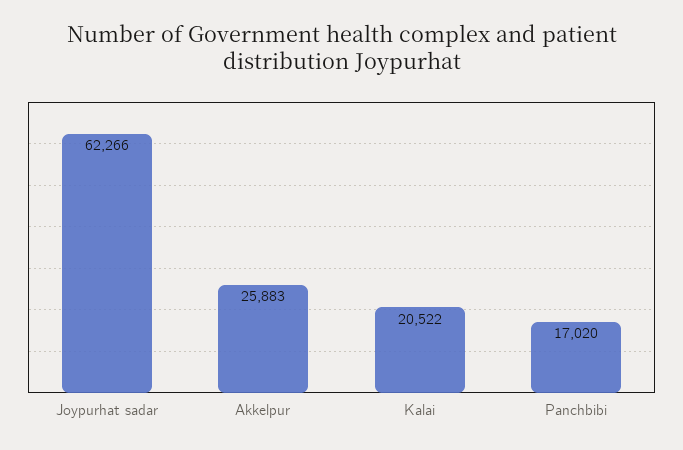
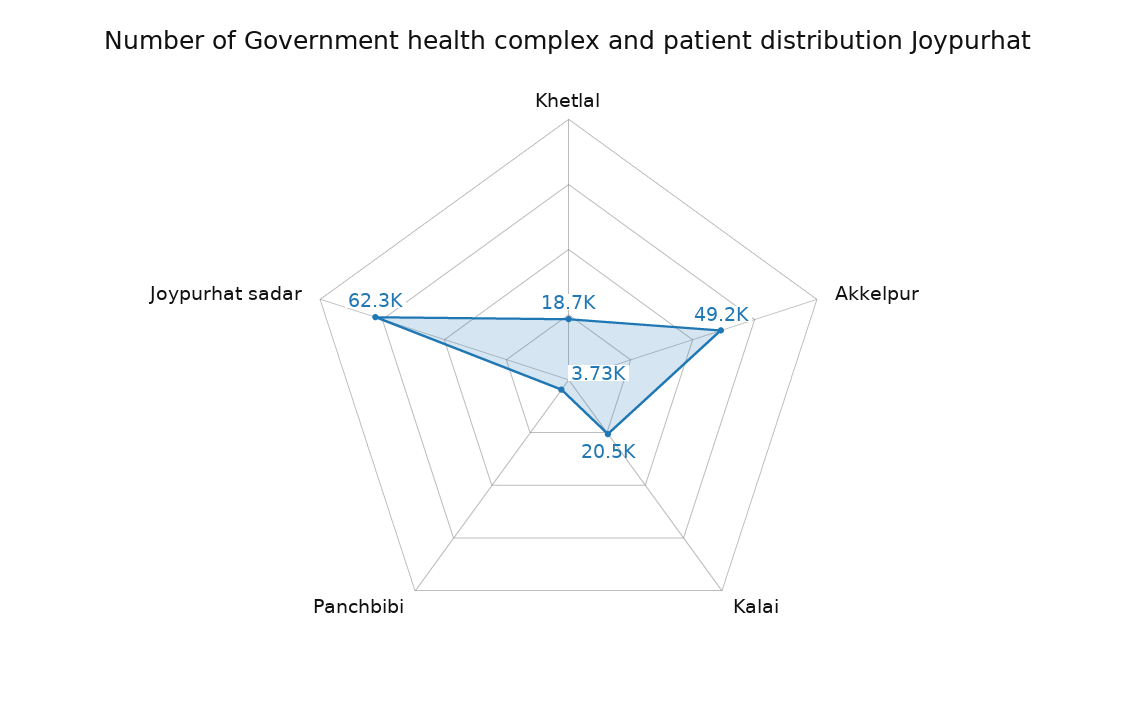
  {
    "Joypurhat sadar": 62266,
-   "Akkelpur": 25883,
+   "Akkelpur": 49200,
    "Kalai": 20522,
-   "Panchbibi": 17020
+   "Panchbibi": 3730,
+   "Khetlal": 18700
  }

